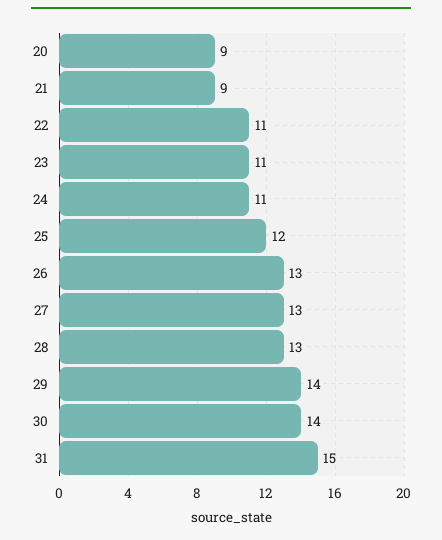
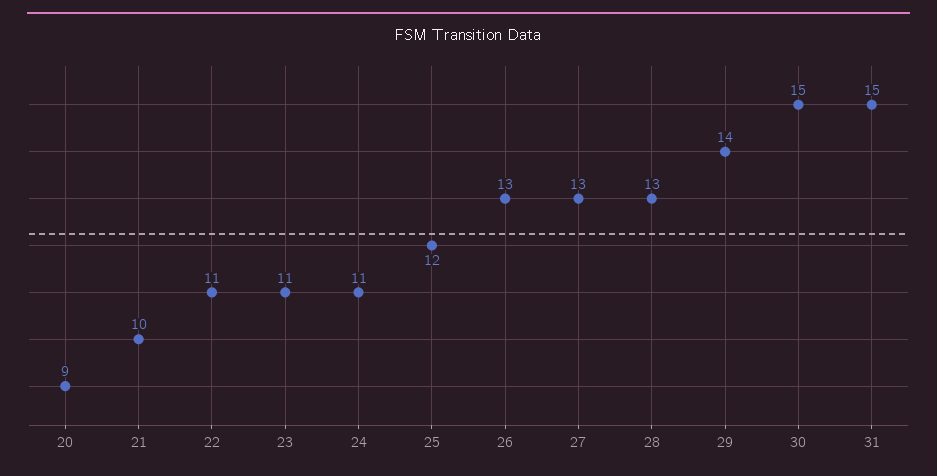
  {
    "20": 9,
-   "21": 9,
+   "21": 10,
    "22": 11,
    "23": 11,
    "24": 11,
    "25": 12,
    "26": 13,
    "27": 13,
    "28": 13,
    "29": 14,
-   "30": 14,
+   "30": 15,
    "31": 15
  }

